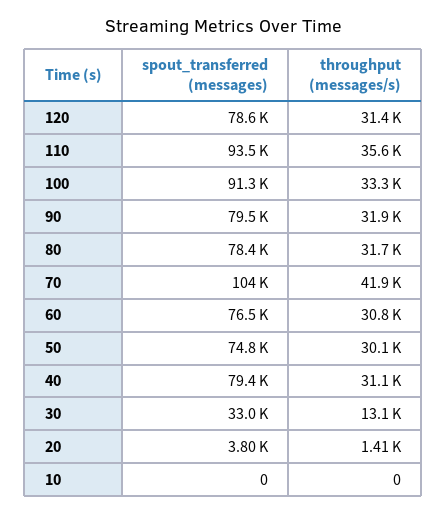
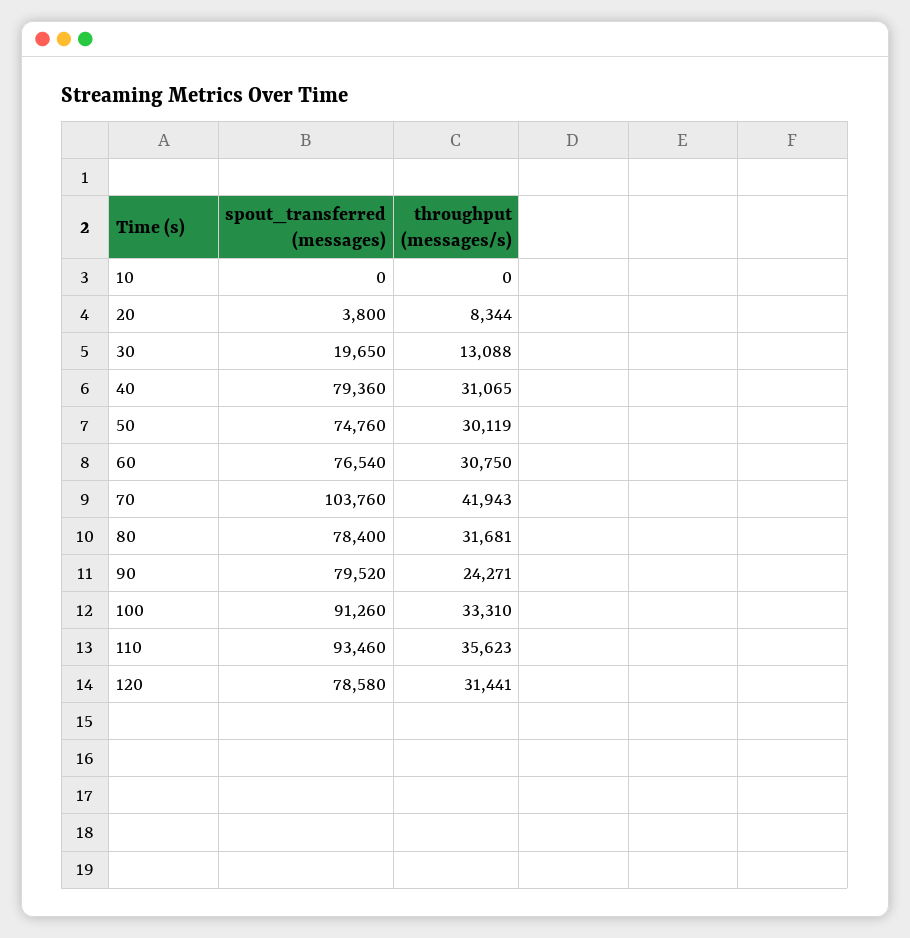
  {
    "spout_transferred (messages)": {
      "120": 78580,
      "110": 93460,
      "100": 91260,
      "90": 79520,
      "80": 78400,
      "70": 103760,
      "60": 76540,
      "50": 74760,
      "40": 79360,
-     "30": 33000,
+     "30": 19650,
      "20": 3800,
      "10": 0
    },
    "throughput (messages/s)": {
      "120": 31441,
      "110": 35623,
      "100": 33310,
-     "90": 31900,
+     "90": 24271,
      "80": 31681,
      "70": 41943,
      "60": 30750,
      "50": 30119,
      "40": 31065,
      "30": 13088,
-     "20": 1410,
+     "20": 8344,
      "10": 0
    }
  }

